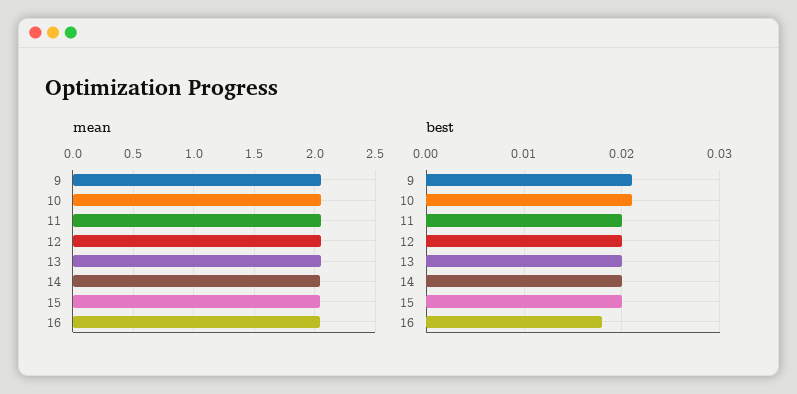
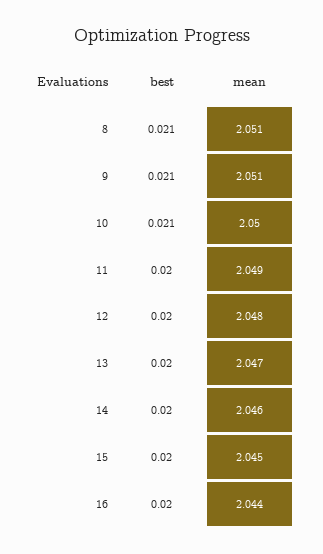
  {
    "mean": {
      "9": 2.051,
      "10": 2.05,
      "11": 2.049,
      "12": 2.048,
      "13": 2.047,
      "14": 2.046,
      "15": 2.045,
-     "16": 2.044
+     "16": 2.044,
+     "8": 2.051
    },
    "best": {
      "9": 0.021,
      "10": 0.021,
      "11": 0.02,
      "12": 0.02,
      "13": 0.02,
      "14": 0.02,
      "15": 0.02,
-     "16": 0.018
+     "16": 0.02,
+     "8": 0.021
    }
  }

